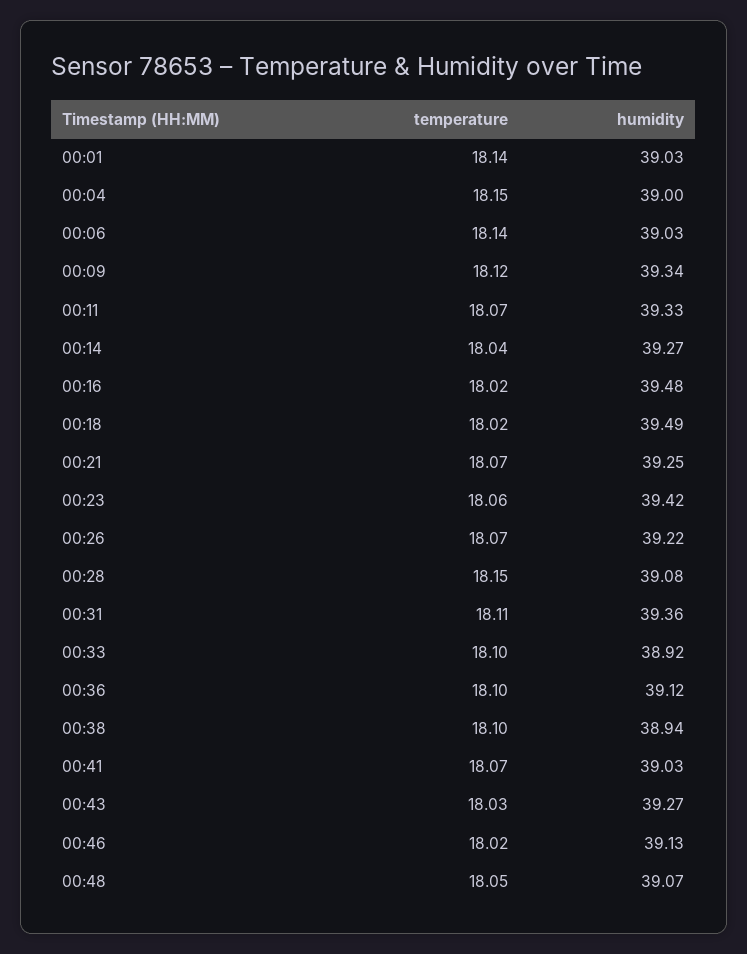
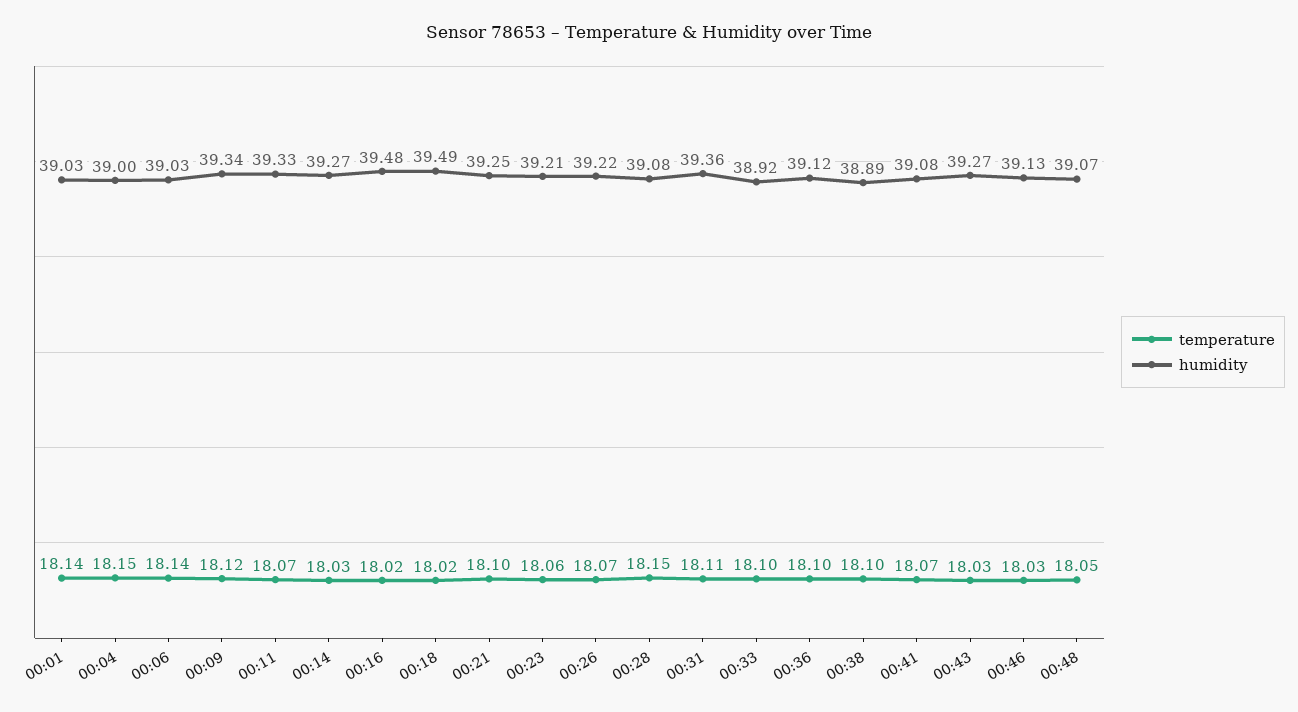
  {
    "temperature": {
      "00:01": 18.14,
      "00:04": 18.15,
      "00:06": 18.14,
      "00:09": 18.12,
      "00:11": 18.07,
-     "00:14": 18.04,
+     "00:14": 18.03,
      "00:16": 18.02,
      "00:18": 18.02,
-     "00:21": 18.07,
+     "00:21": 18.1,
      "00:23": 18.06,
      "00:26": 18.07,
      "00:28": 18.15,
      "00:31": 18.11,
      "00:33": 18.1,
      "00:36": 18.1,
      "00:38": 18.1,
      "00:41": 18.07,
      "00:43": 18.03,
-     "00:46": 18.02,
+     "00:46": 18.03,
      "00:48": 18.05
    },
    "humidity": {
      "00:01": 39.03,
      "00:04": 39,
      "00:06": 39.03,
      "00:09": 39.34,
      "00:11": 39.33,
      "00:14": 39.27,
      "00:16": 39.48,
      "00:18": 39.49,
      "00:21": 39.25,
-     "00:23": 39.42,
+     "00:23": 39.21,
      "00:26": 39.22,
      "00:28": 39.08,
      "00:31": 39.36,
      "00:33": 38.92,
      "00:36": 39.12,
-     "00:38": 38.94,
+     "00:38": 38.89,
-     "00:41": 39.03,
+     "00:41": 39.08,
      "00:43": 39.27,
      "00:46": 39.13,
      "00:48": 39.07
    }
  }

